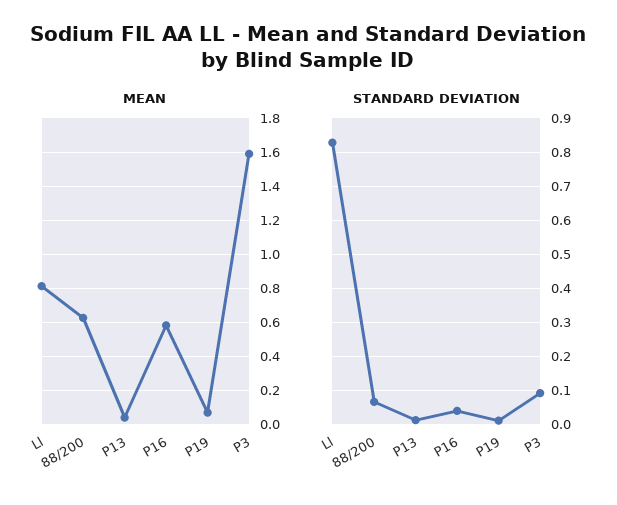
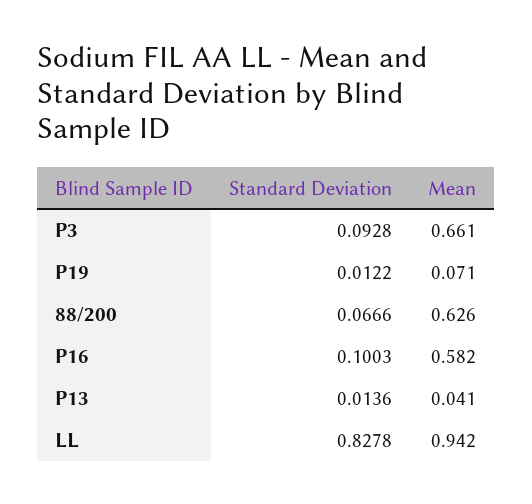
  {
    "MEAN": {
-     "Ll": 0.8,
+     "Ll": 0.942,
      "88/200": 0.626,
      "P13": 0.041,
      "P16": 0.582,
      "P19": 0.071,
-     "P3": 1.6
+     "P3": 0.661
    },
    "STANDARD DEVIATION": {
      "Ll": 0.8278,
      "88/200": 0.0666,
      "P13": 0.0136,
-     "P16": 0.04,
+     "P16": 0.1003,
      "P19": 0.0122,
      "P3": 0.0928
    }
  }

